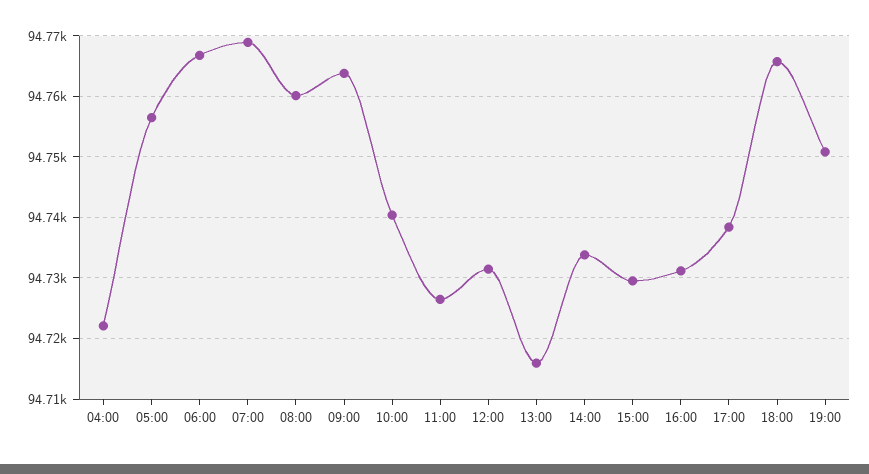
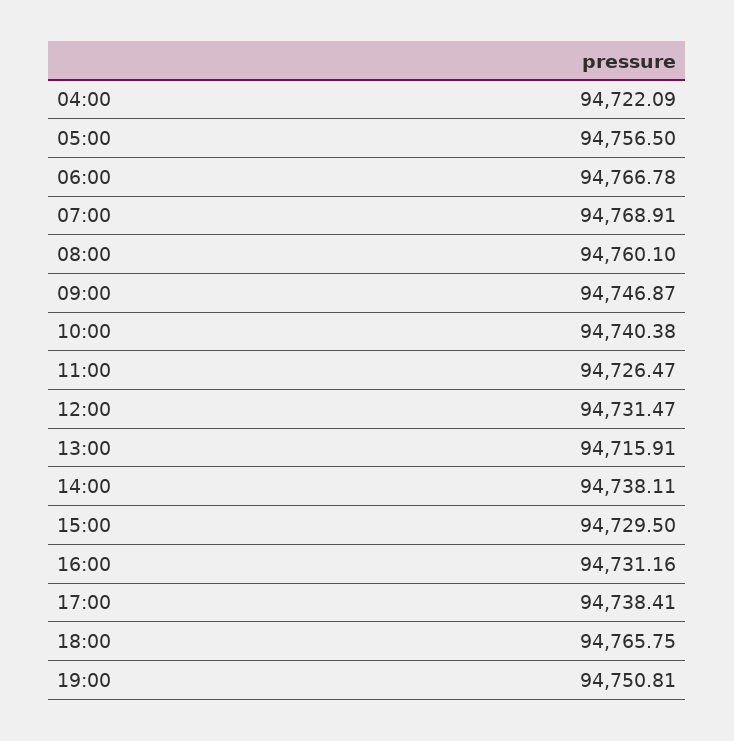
  {
    "04:00": 94722.09,
    "05:00": 94756.5,
    "06:00": 94766.78,
    "07:00": 94768.91,
    "08:00": 94760.1,
-   "09:00": 94764,
+   "09:00": 94746.87,
    "10:00": 94740.38,
    "11:00": 94726.47,
    "12:00": 94731.47,
    "13:00": 94715.91,
-   "14:00": 94734,
+   "14:00": 94738.11,
    "15:00": 94729.5,
    "16:00": 94731.16,
    "17:00": 94738.41,
    "18:00": 94765.75,
    "19:00": 94750.81
  }

